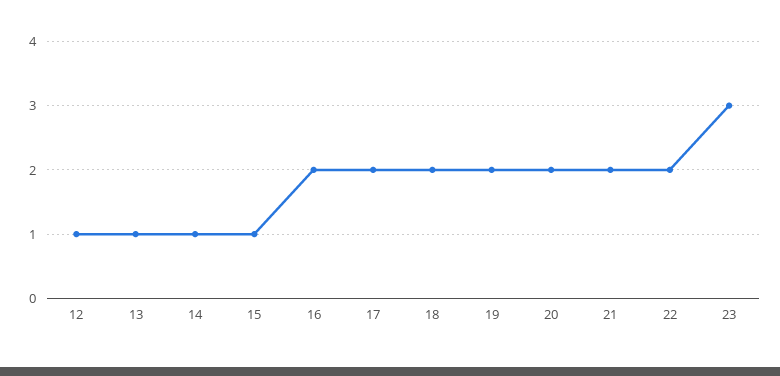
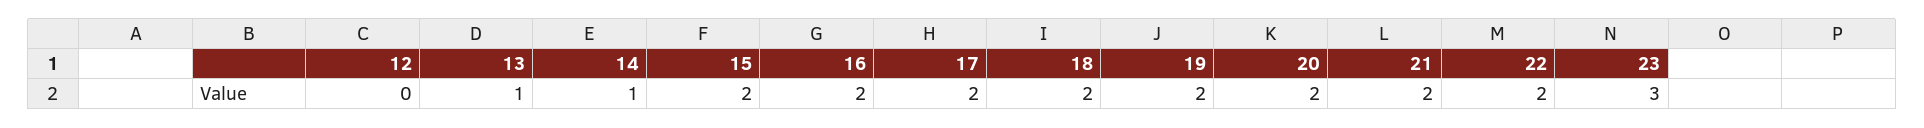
  {
-   "12": 1,
+   "12": 0,
    "13": 1,
    "14": 1,
-   "15": 1,
+   "15": 2,
    "16": 2,
    "17": 2,
    "18": 2,
    "19": 2,
    "20": 2,
    "21": 2,
    "22": 2,
    "23": 3
  }

